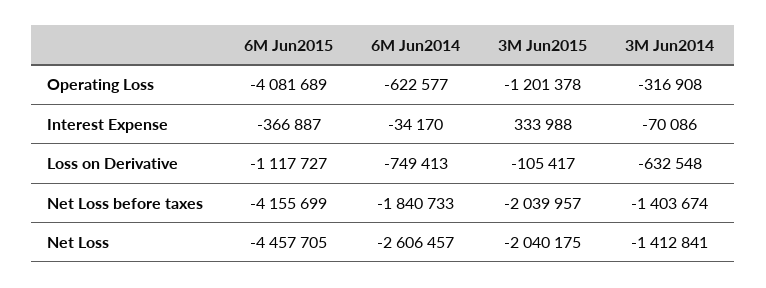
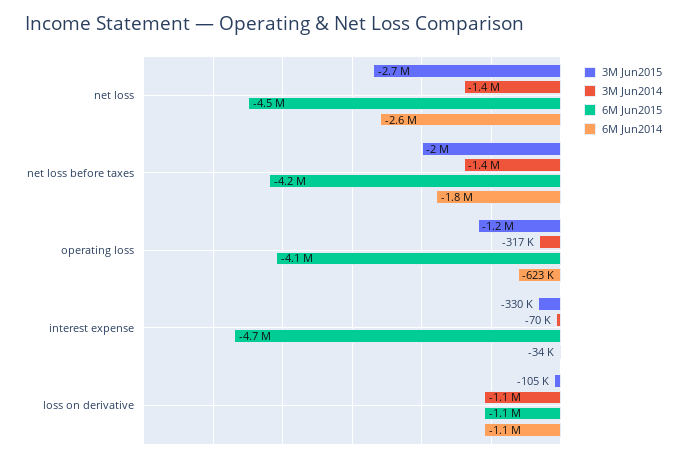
  {
    "6M Jun2015": {
      "Operating Loss": -4081689,
-     "Interest Expense": -366887,
+     "Interest Expense": -4700000,
      "Loss on Derivative": -1117727,
      "Net Loss before taxes": -4155699,
      "Net Loss": -4457705
    },
    "6M Jun2014": {
      "Operating Loss": -622577,
      "Interest Expense": -34170,
-     "Loss on Derivative": -749413,
+     "Loss on Derivative": -1100000,
      "Net Loss before taxes": -1840733,
      "Net Loss": -2606457
    },
    "3M Jun2015": {
      "Operating Loss": -1201378,
-     "Interest Expense": 333988,
+     "Interest Expense": -330000,
      "Loss on Derivative": -105417,
      "Net Loss before taxes": -2039957,
-     "Net Loss": -2040175
+     "Net Loss": -2700000
    },
    "3M Jun2014": {
      "Operating Loss": -316908,
      "Interest Expense": -70086,
-     "Loss on Derivative": -632548,
+     "Loss on Derivative": -1100000,
      "Net Loss before taxes": -1403674,
      "Net Loss": -1412841
    }
  }

